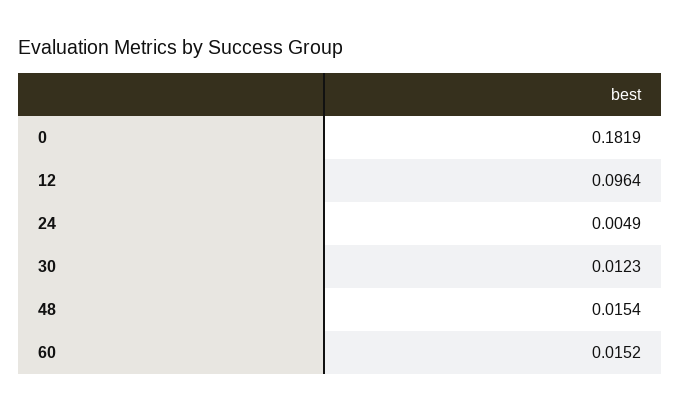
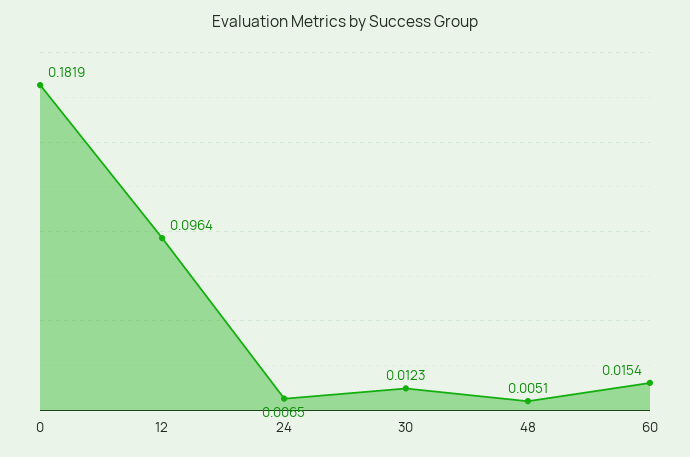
  {
    "0": 0.1819,
    "12": 0.0964,
-   "24": 0.0049,
+   "24": 0.0065,
    "30": 0.0123,
-   "48": 0.0154,
+   "48": 0.0051,
-   "60": 0.0152
+   "60": 0.0154
  }

